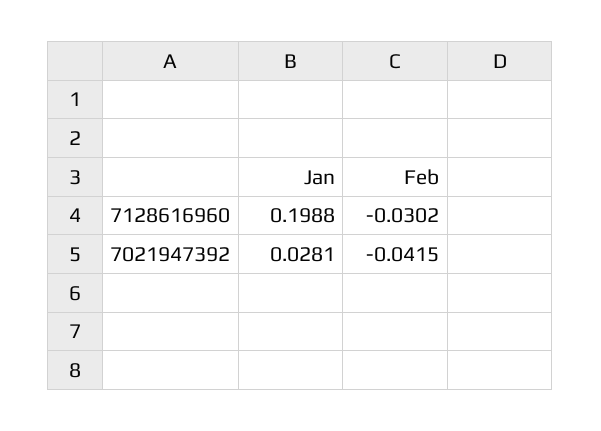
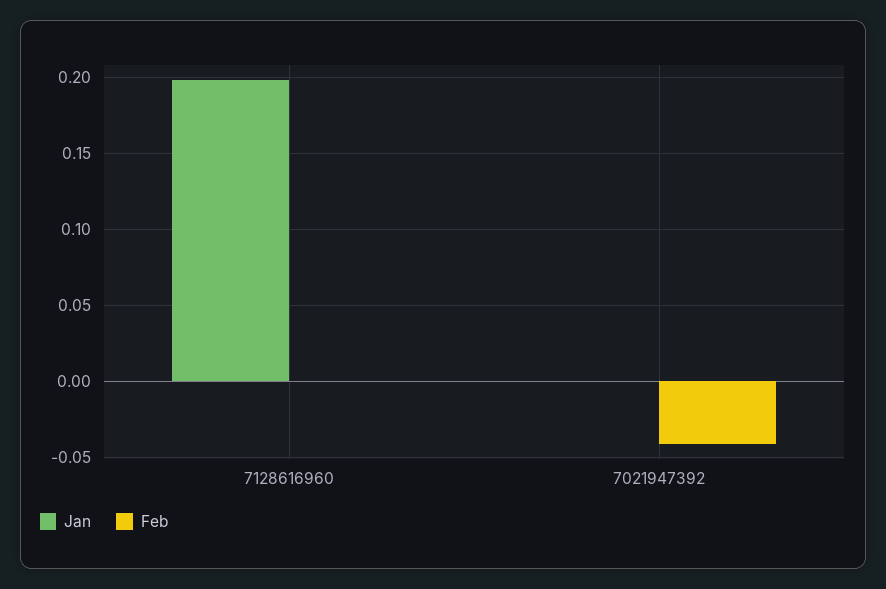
  {
    "Jan": {
      "7128616960": 0.1988,
-     "7021947392": 0.0281
+     "7021947392": 0
    },
    "Feb": {
-     "7128616960": -0.0302,
+     "7128616960": 0,
      "7021947392": -0.0415
    }
  }

